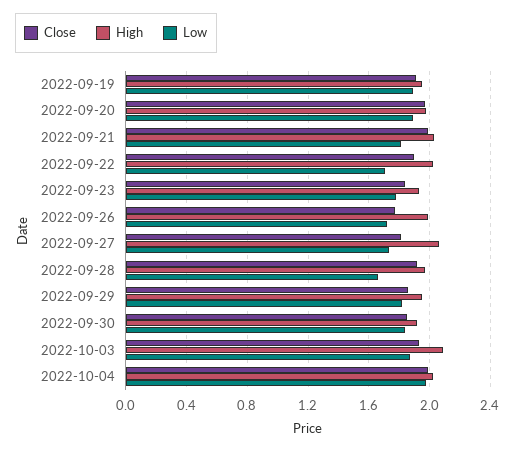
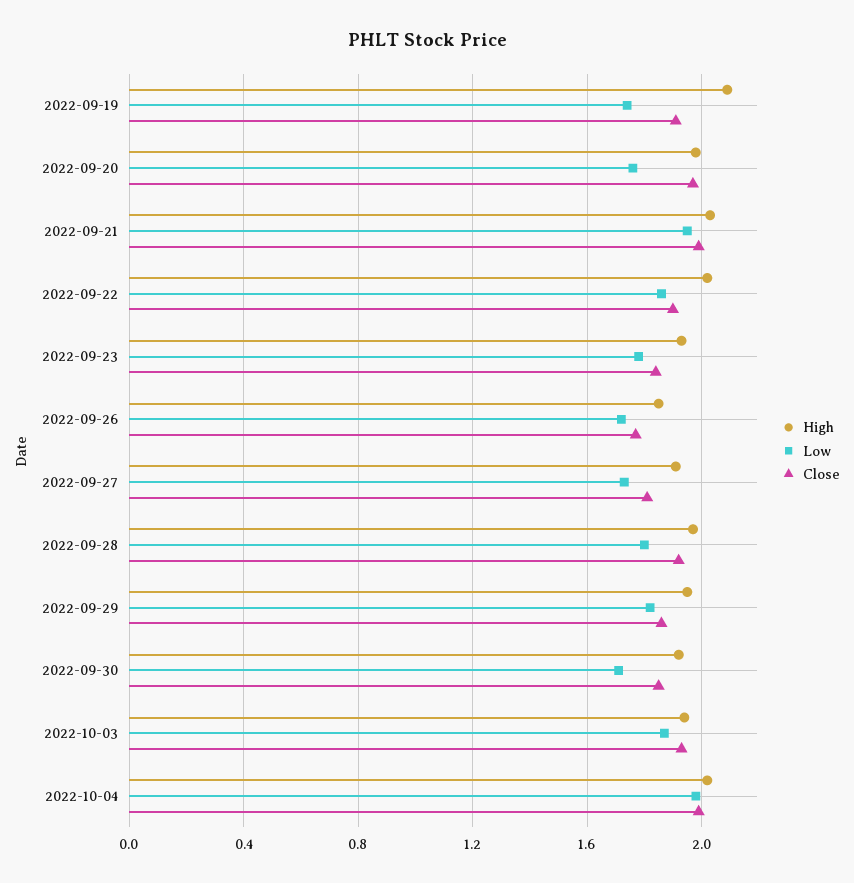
  {
    "Close": {
      "2022-09-19": 1.9,
      "2022-09-20": 1.95,
      "2022-09-21": 2,
      "2022-09-22": 1.9,
      "2022-09-23": 1.85,
      "2022-09-26": 1.75,
      "2022-09-27": 1.8,
      "2022-09-28": 1.9,
      "2022-09-29": 1.85,
      "2022-09-30": 1.85,
      "2022-10-03": 1.95,
      "2022-10-04": 2
    },
    "High": {
-     "2022-09-19": 1.95,
+     "2022-09-19": 2.1,
      "2022-09-20": 2,
      "2022-09-21": 2.05,
      "2022-09-22": 2,
      "2022-09-23": 1.95,
-     "2022-09-26": 2,
+     "2022-09-26": 1.85,
-     "2022-09-27": 2.05,
+     "2022-09-27": 1.9,
      "2022-09-28": 1.95,
      "2022-09-29": 1.95,
      "2022-09-30": 1.9,
-     "2022-10-03": 2.1,
+     "2022-10-03": 1.95,
      "2022-10-04": 2
    },
    "Low": {
-     "2022-09-19": 1.9,
+     "2022-09-19": 1.75,
-     "2022-09-20": 1.9,
+     "2022-09-20": 1.75,
-     "2022-09-21": 1.8,
+     "2022-09-21": 1.95,
-     "2022-09-22": 1.7,
+     "2022-09-22": 1.85,
      "2022-09-23": 1.8,
      "2022-09-26": 1.7,
      "2022-09-27": 1.75,
-     "2022-09-28": 1.65,
+     "2022-09-28": 1.8,
      "2022-09-29": 1.8,
-     "2022-09-30": 1.85,
+     "2022-09-30": 1.7,
      "2022-10-03": 1.85,
      "2022-10-04": 2
    }
  }

